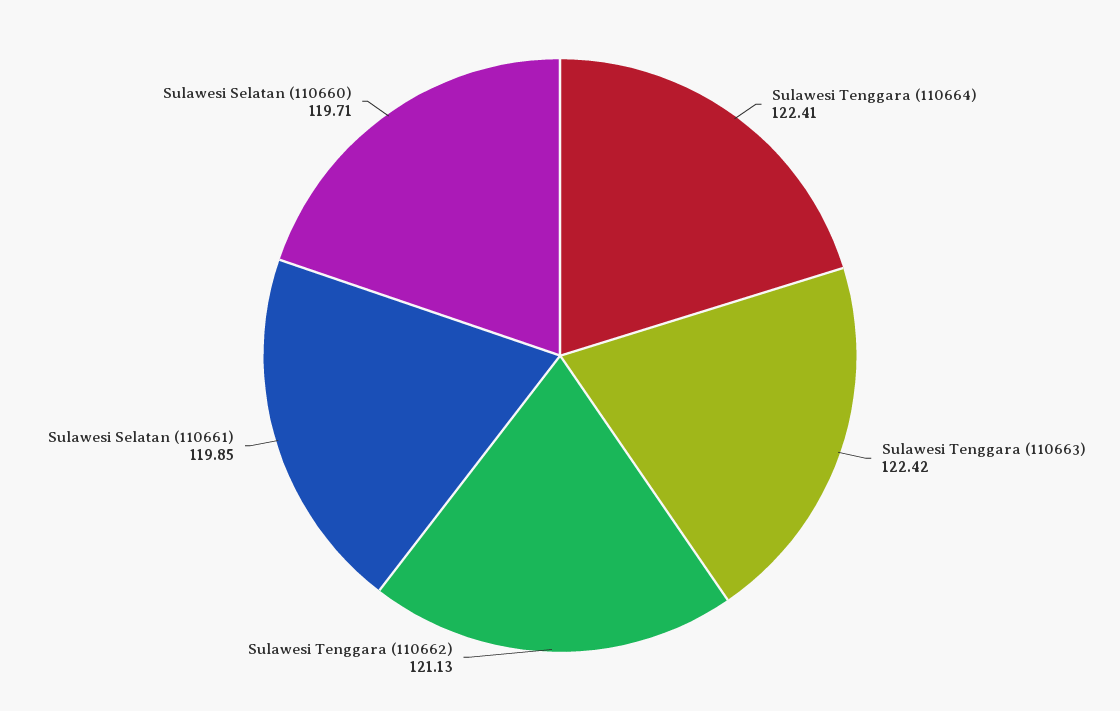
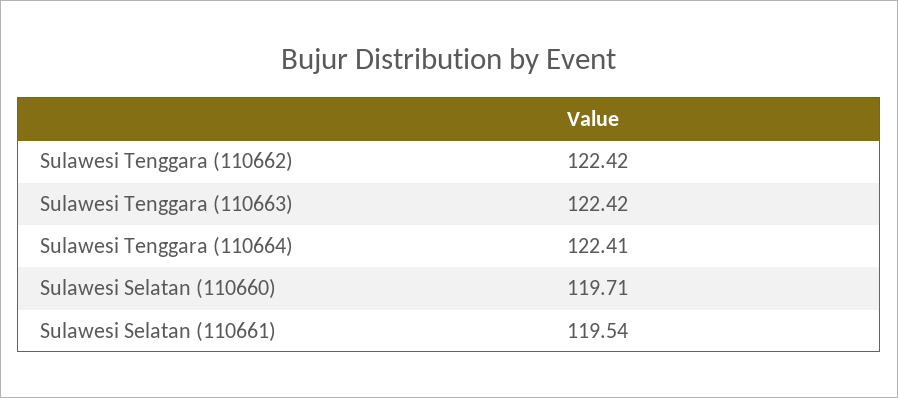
  {
    "Sulawesi Tenggara (110664)": 122.41,
    "Sulawesi Tenggara (110663)": 122.42,
-   "Sulawesi Tenggara (110662)": 121.13,
+   "Sulawesi Tenggara (110662)": 122.42,
-   "Sulawesi Selatan (110661)": 119.85,
+   "Sulawesi Selatan (110661)": 119.54,
    "Sulawesi Selatan (110660)": 119.71
  }

